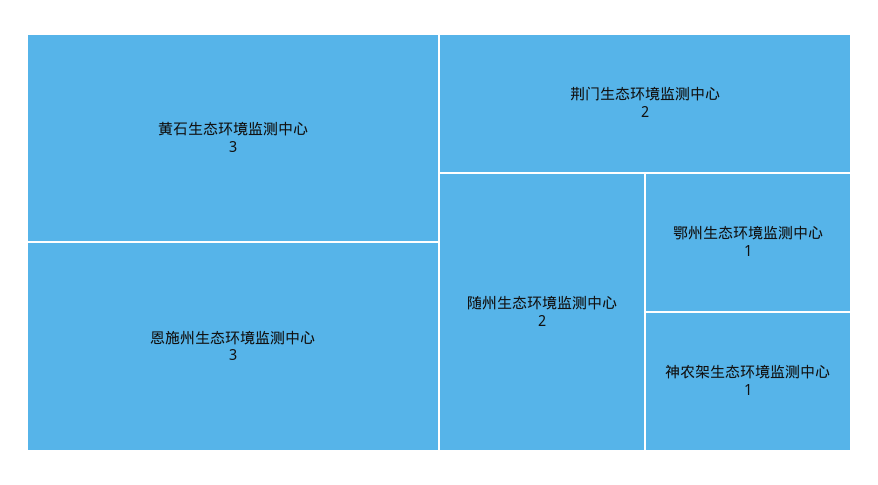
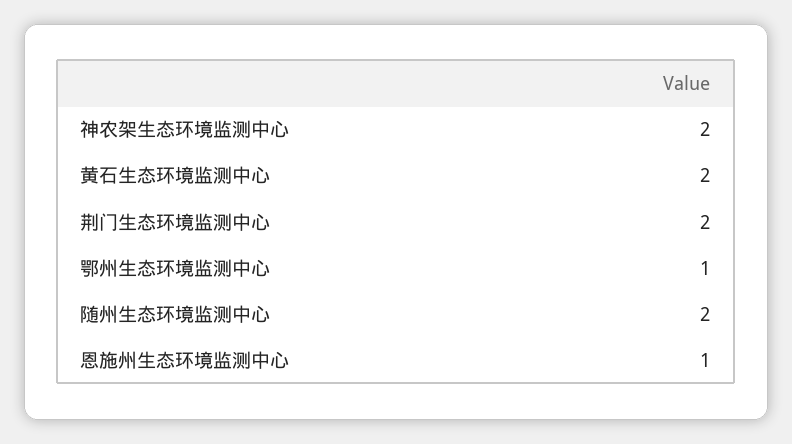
  {
-   "黄石生态环境监测中心": 3,
+   "黄石生态环境监测中心": 2,
-   "恩施州生态环境监测中心": 3,
+   "恩施州生态环境监测中心": 1,
    "荆门生态环境监测中心": 2,
    "随州生态环境监测中心": 2,
    "鄂州生态环境监测中心": 1,
-   "神农架生态环境监测中心": 1
+   "神农架生态环境监测中心": 2
  }

